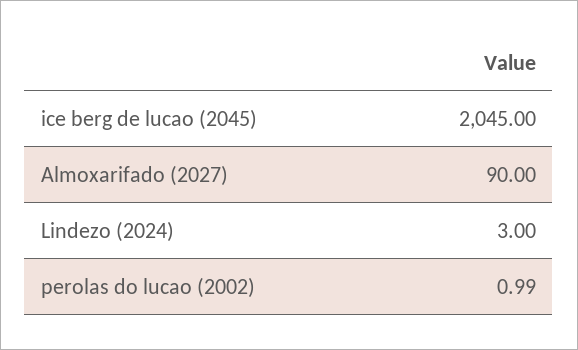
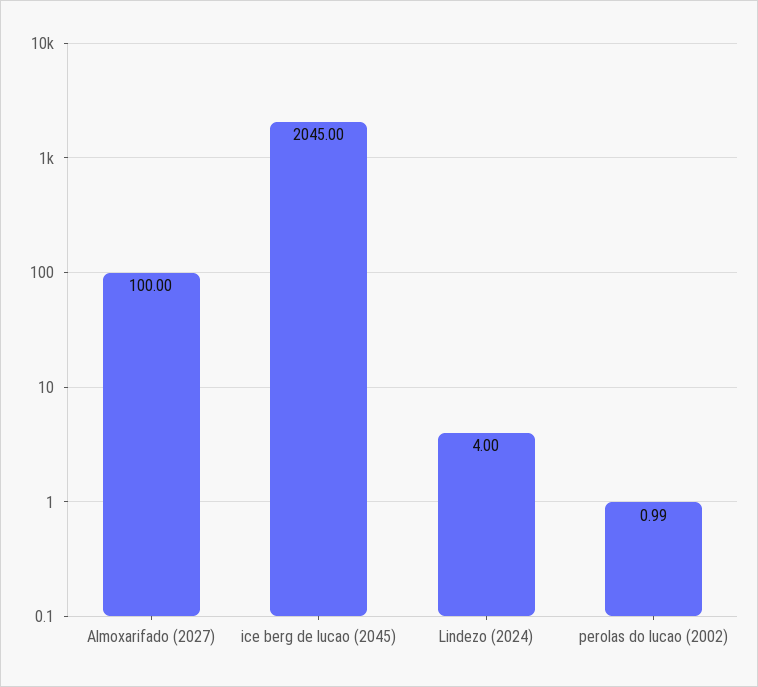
  {
    "ice berg de lucao (2045)": 2045,
-   "Almoxarifado (2027)": 90,
+   "Almoxarifado (2027)": 100,
-   "Lindezo (2024)": 3,
+   "Lindezo (2024)": 4,
    "perolas do lucao (2002)": 0.99
  }

